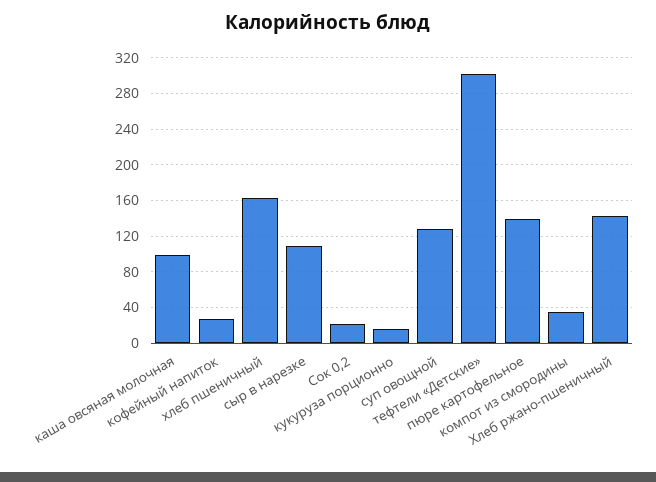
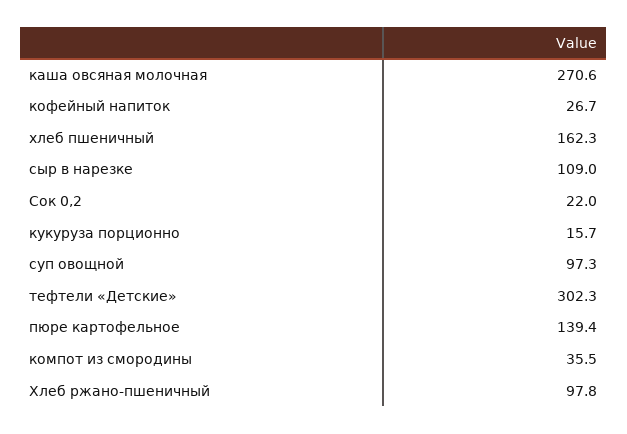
  {
-   "каша овсяная молочная": 100,
+   "каша овсяная молочная": 270.6,
    "кофейный напиток": 26.7,
    "хлеб пшеничный": 162.3,
    "сыр в нарезке": 109,
    "Сок 0,2": 22,
    "кукуруза порционно": 15.7,
-   "суп овощной": 130,
+   "суп овощной": 97.3,
    "тефтели «Детские»": 302.3,
    "пюре картофельное": 139.4,
    "компот из смородины": 35.5,
-   "Хлеб ржано-пшеничный": 140
+   "Хлеб ржано-пшеничный": 97.8
  }

